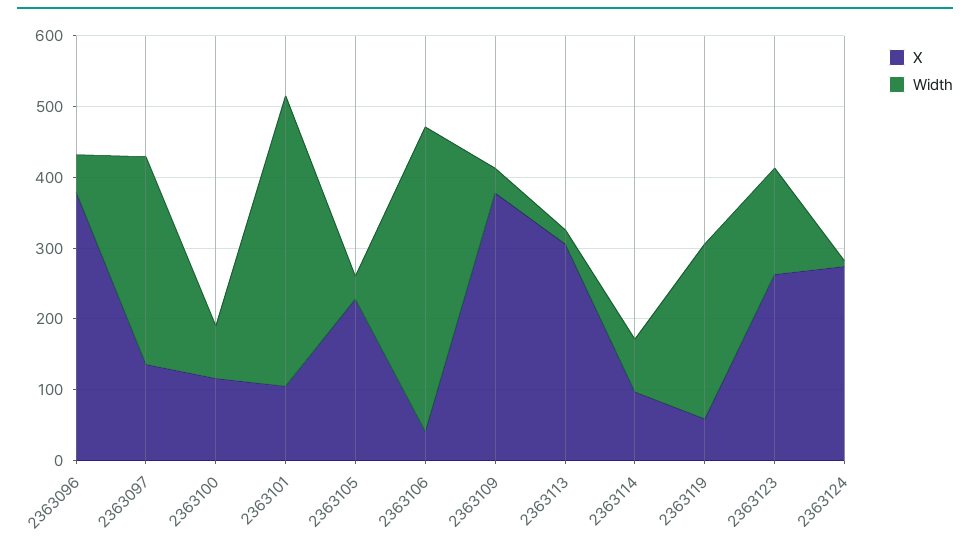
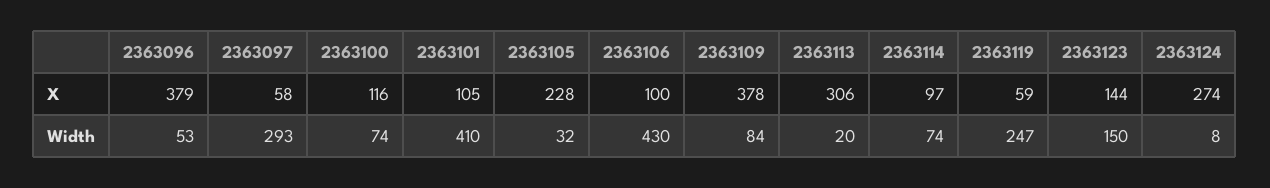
  {
    "X": {
      "2363096": 379,
-     "2363097": 140,
+     "2363097": 58,
      "2363100": 116,
      "2363101": 105,
      "2363105": 228,
-     "2363106": 40,
+     "2363106": 100,
      "2363109": 378,
      "2363113": 306,
      "2363114": 97,
      "2363119": 59,
-     "2363123": 260,
+     "2363123": 144,
      "2363124": 274
    },
    "Width": {
      "2363096": 53,
      "2363097": 293,
      "2363100": 74,
      "2363101": 410,
      "2363105": 32,
      "2363106": 430,
-     "2363109": 40,
+     "2363109": 84,
      "2363113": 20,
      "2363114": 74,
      "2363119": 247,
      "2363123": 150,
      "2363124": 8
    }
  }

